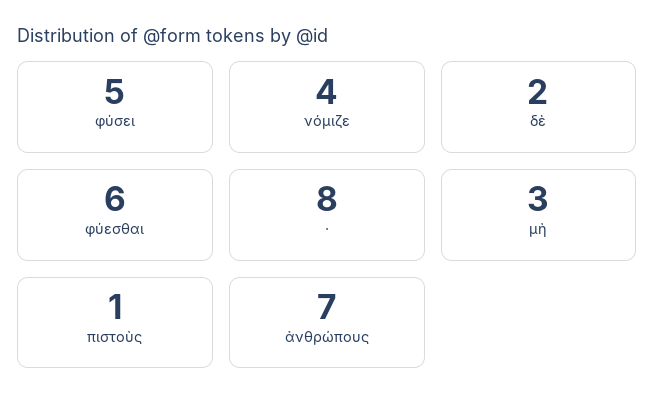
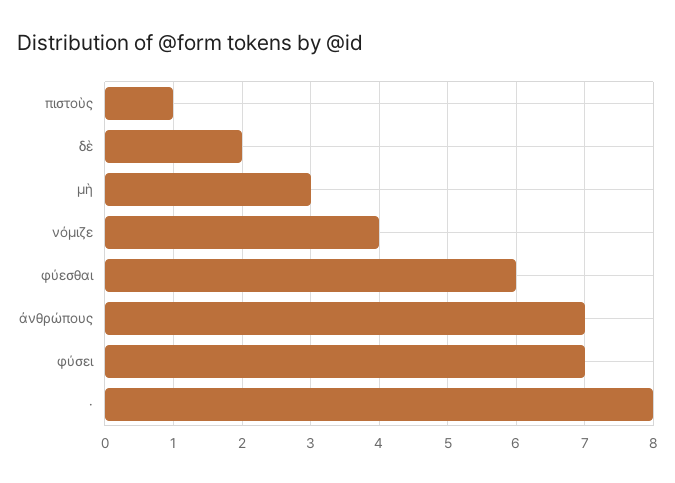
  {
-   "φύσει": 5,
+   "φύσει": 7,
    "νόμιζε": 4,
    "δὲ": 2,
    "φύεσθαι": 6,
    "·": 8,
    "μὴ": 3,
    "πιστοὺς": 1,
    "ἀνθρώπους": 7
  }

